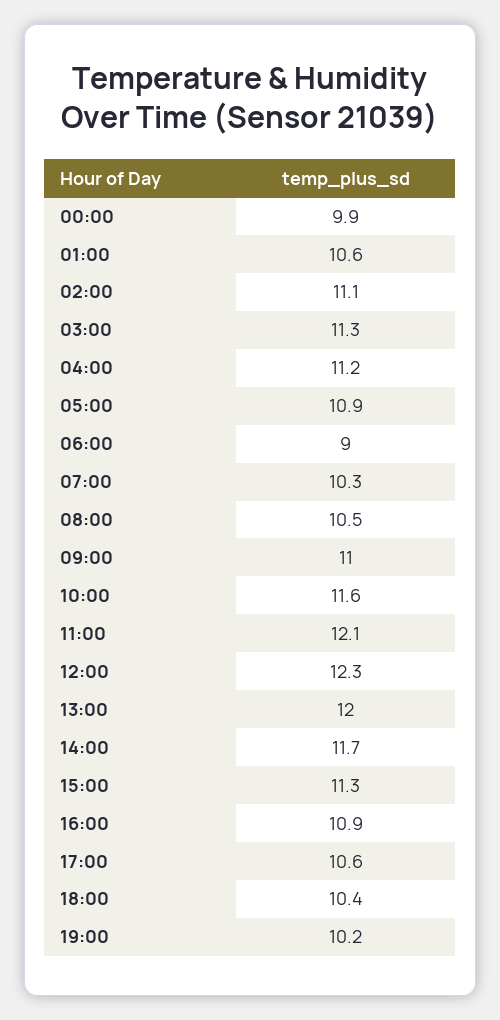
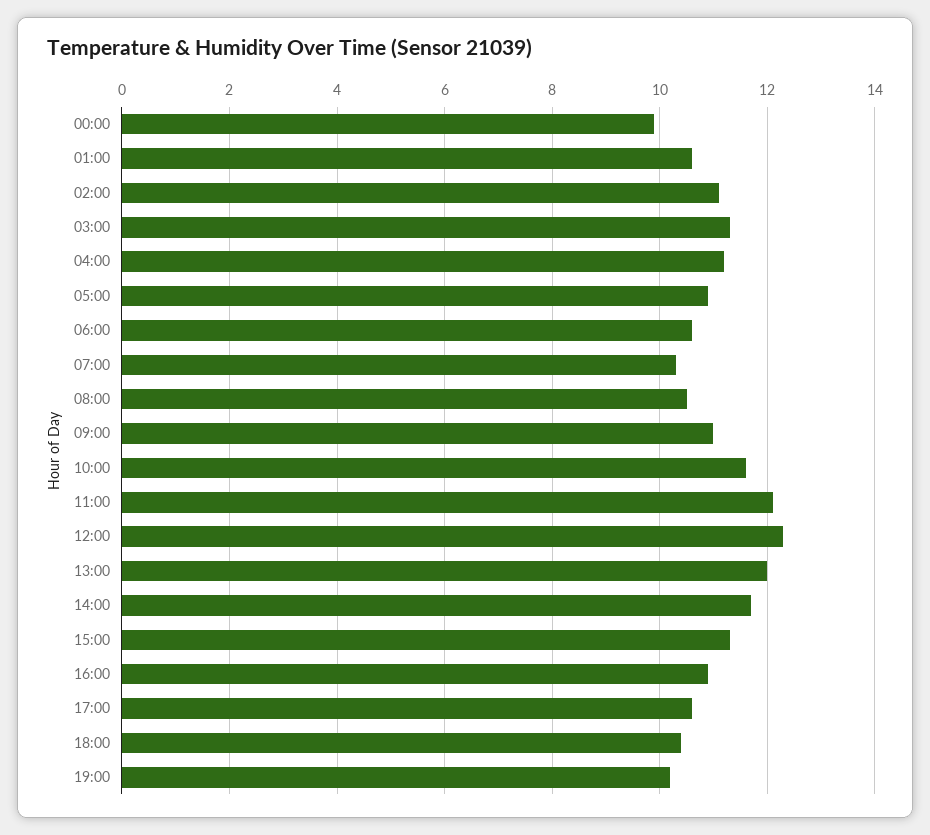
  {
    "00:00": 9.9,
    "01:00": 10.6,
    "02:00": 11.1,
    "03:00": 11.3,
    "04:00": 11.2,
    "05:00": 10.9,
-   "06:00": 9,
+   "06:00": 10.5,
    "07:00": 10.3,
    "08:00": 10.5,
    "09:00": 11,
    "10:00": 11.6,
    "11:00": 12.1,
    "12:00": 12.3,
    "13:00": 12,
    "14:00": 11.7,
    "15:00": 11.3,
    "16:00": 10.9,
    "17:00": 10.6,
    "18:00": 10.4,
    "19:00": 10.2
  }

